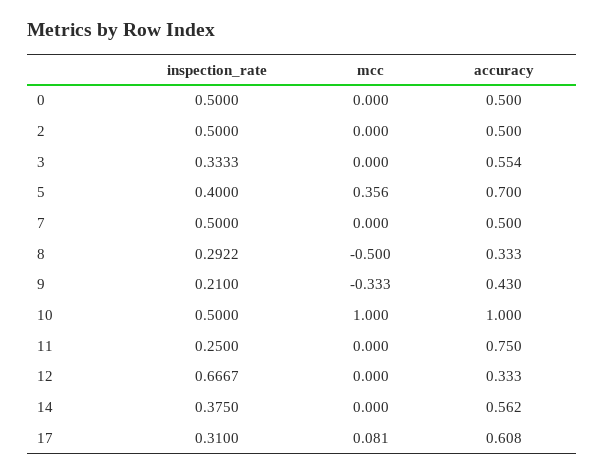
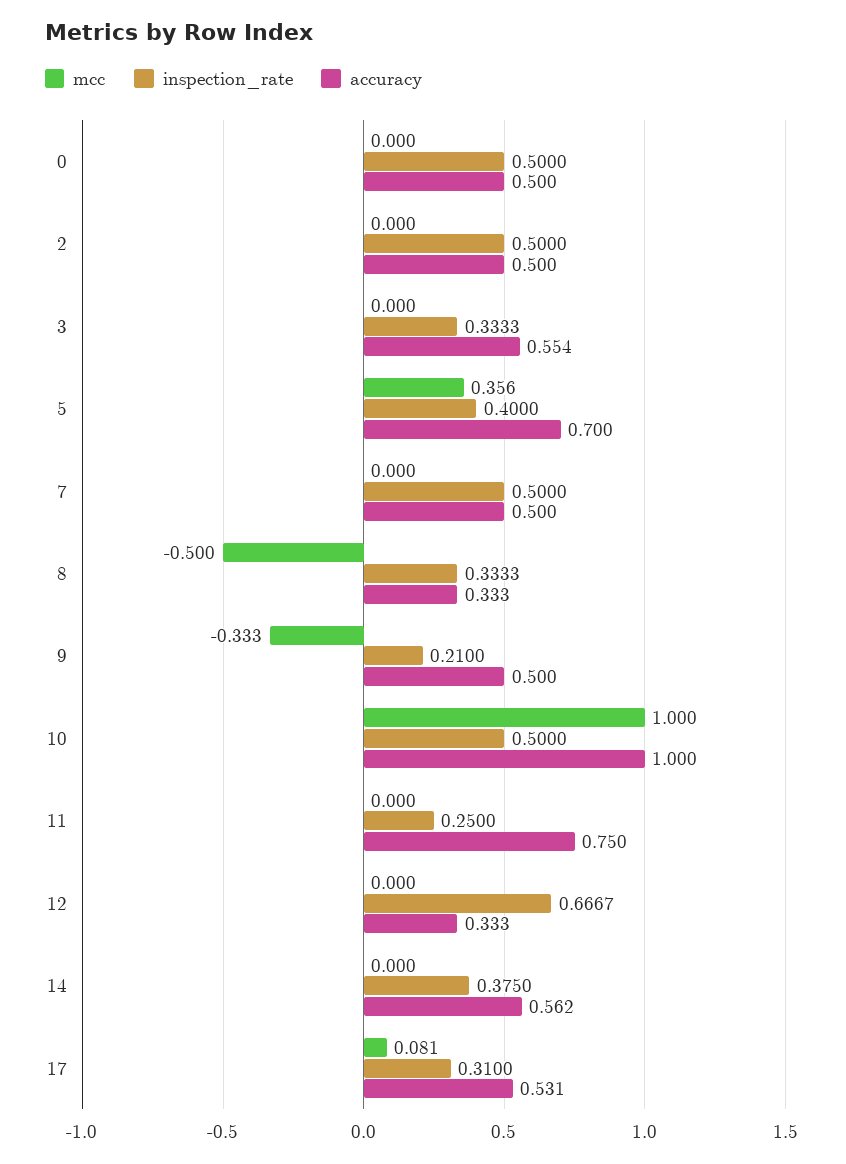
  {
    "inspection_rate": {
      "0": 0.5,
      "2": 0.5,
      "3": 0.3333,
      "5": 0.4,
      "7": 0.5,
-     "8": 0.2922,
+     "8": 0.3333,
      "9": 0.21,
      "10": 0.5,
      "11": 0.25,
      "12": 0.6667,
      "14": 0.375,
      "17": 0.31
    },
    "mcc": {
      "0": 0,
      "2": 0,
      "3": 0,
      "5": 0.356,
      "7": 0,
      "8": -0.5,
      "9": -0.333,
      "10": 1,
      "11": 0,
      "12": 0,
      "14": 0,
      "17": 0.081
    },
    "accuracy": {
      "0": 0.5,
      "2": 0.5,
      "3": 0.554,
      "5": 0.7,
      "7": 0.5,
      "8": 0.333,
-     "9": 0.43,
+     "9": 0.5,
      "10": 1,
      "11": 0.75,
      "12": 0.333,
      "14": 0.562,
-     "17": 0.608
+     "17": 0.531
    }
  }

